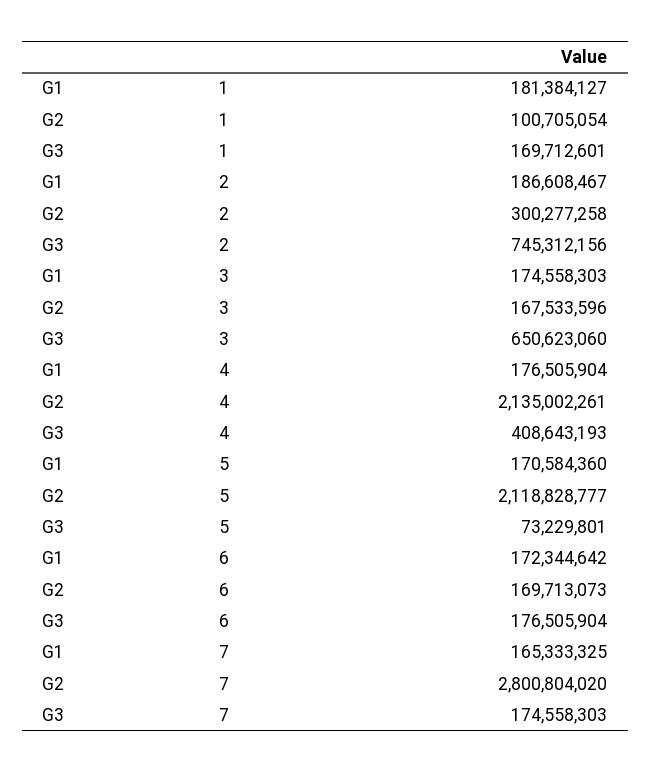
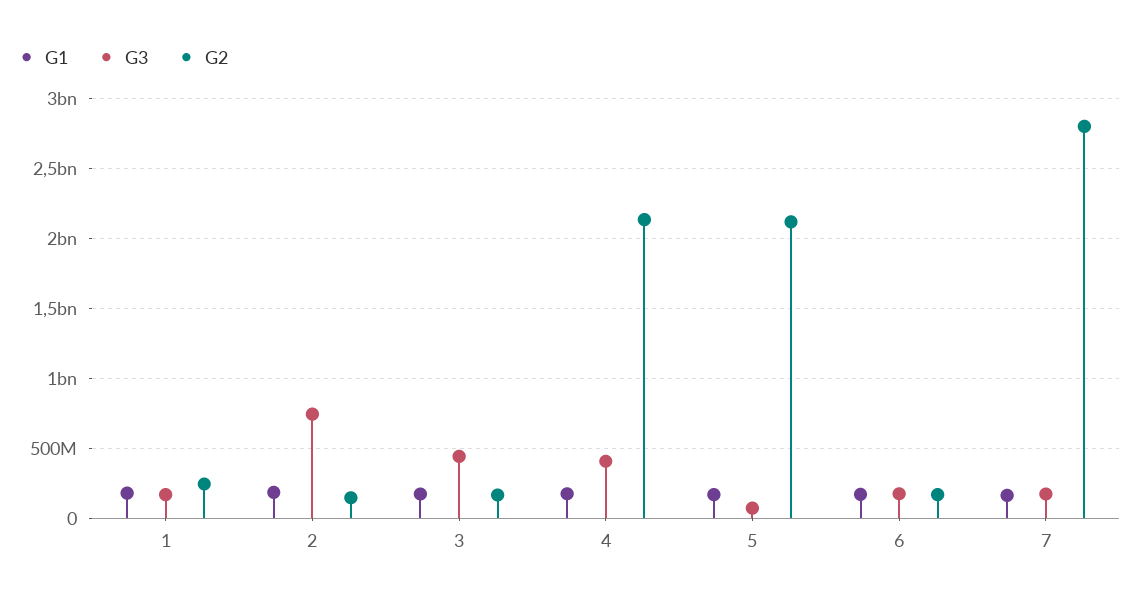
  {
    "G1": {
      "1": 181384127,
      "2": 186608467,
      "3": 174558303,
      "4": 176505904,
      "5": 170584360,
      "6": 172344642,
      "7": 165333325
    },
    "G2": {
-     "1": 100705054,
+     "1": 250000000,
-     "2": 300277258,
+     "2": 150000000,
      "3": 167533596,
      "4": 2135002261,
      "5": 2118828777,
      "6": 169713073,
      "7": 2800804020
    },
    "G3": {
      "1": 169712601,
      "2": 745312156,
-     "3": 650623060,
+     "3": 450000000,
      "4": 408643193,
      "5": 73229801,
      "6": 176505904,
      "7": 174558303
    }
  }

